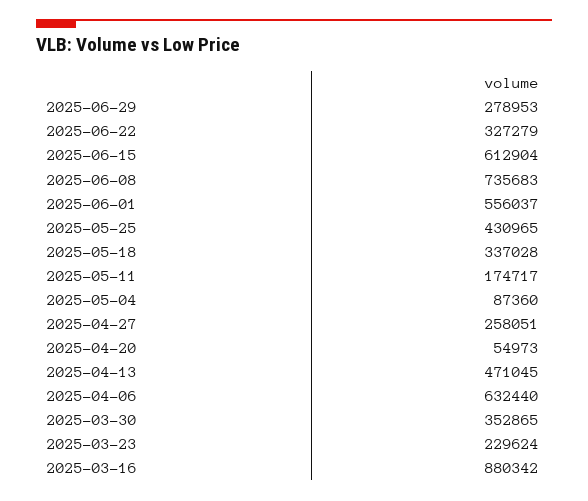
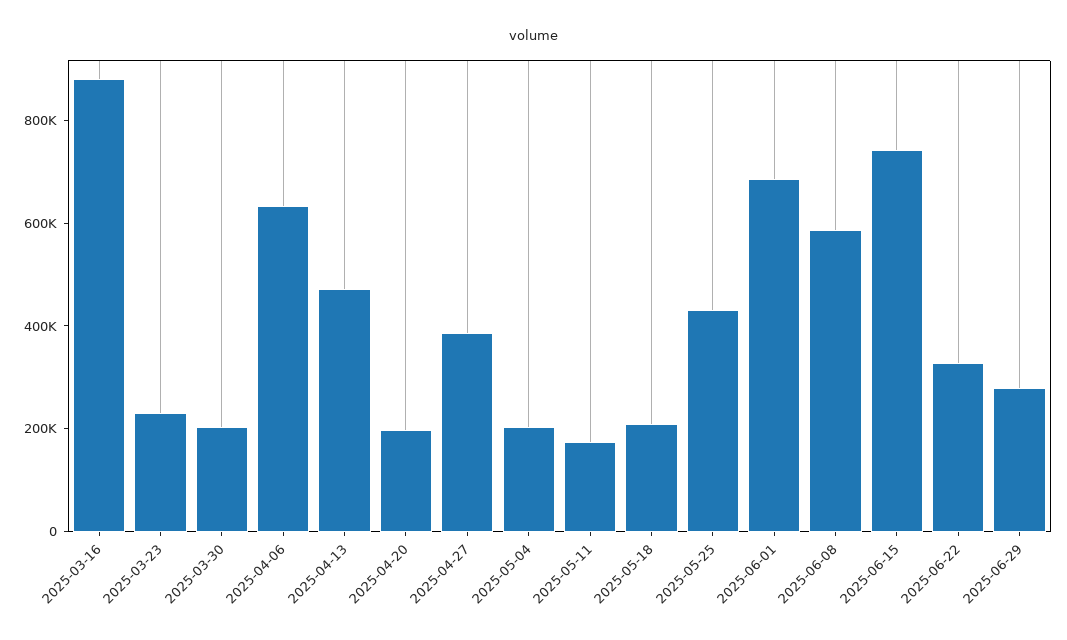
  {
    "2025-06-29": 278953,
    "2025-06-22": 327279,
-   "2025-06-15": 612904,
+   "2025-06-15": 750000,
-   "2025-06-08": 735683,
+   "2025-06-08": 600000,
-   "2025-06-01": 556037,
+   "2025-06-01": 700000,
    "2025-05-25": 430965,
-   "2025-05-18": 337028,
+   "2025-05-18": 200000,
    "2025-05-11": 174717,
-   "2025-05-04": 87360,
+   "2025-05-04": 200000,
-   "2025-04-27": 258051,
+   "2025-04-27": 400000,
-   "2025-04-20": 54973,
+   "2025-04-20": 200000,
    "2025-04-13": 471045,
    "2025-04-06": 632440,
-   "2025-03-30": 352865,
+   "2025-03-30": 200000,
    "2025-03-23": 229624,
    "2025-03-16": 880342
  }

